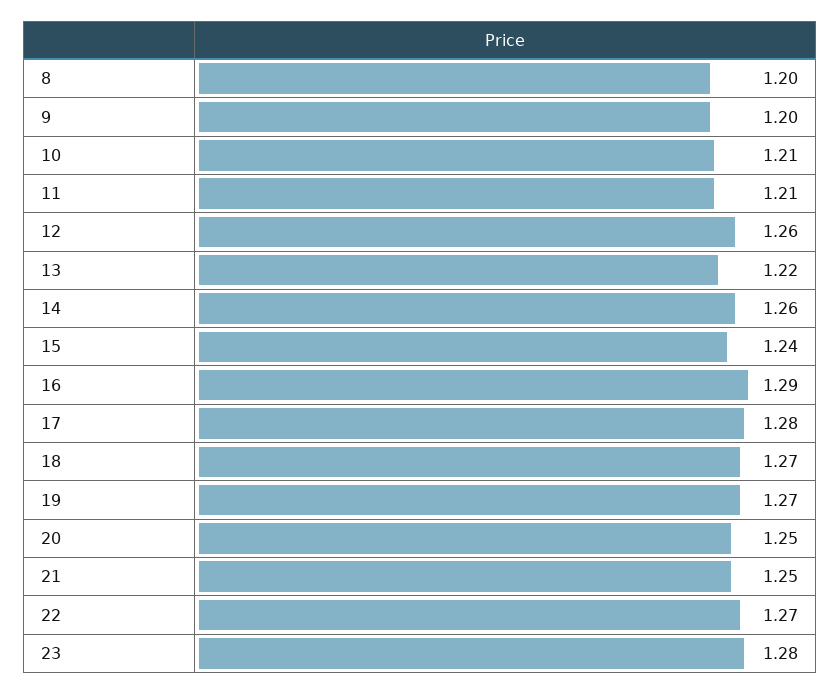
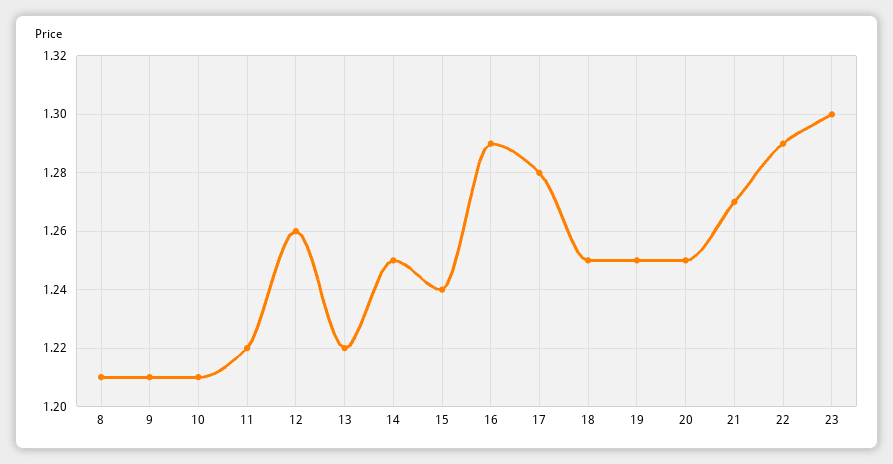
  {
-   "8": 1.2,
+   "8": 1.21,
-   "9": 1.2,
+   "9": 1.21,
    "10": 1.21,
-   "11": 1.21,
+   "11": 1.22,
    "12": 1.26,
    "13": 1.22,
-   "14": 1.26,
+   "14": 1.25,
    "15": 1.24,
    "16": 1.29,
    "17": 1.28,
-   "18": 1.27,
+   "18": 1.25,
-   "19": 1.27,
+   "19": 1.25,
    "20": 1.25,
-   "21": 1.25,
+   "21": 1.27,
-   "22": 1.27,
+   "22": 1.29,
-   "23": 1.28
+   "23": 1.3
  }

